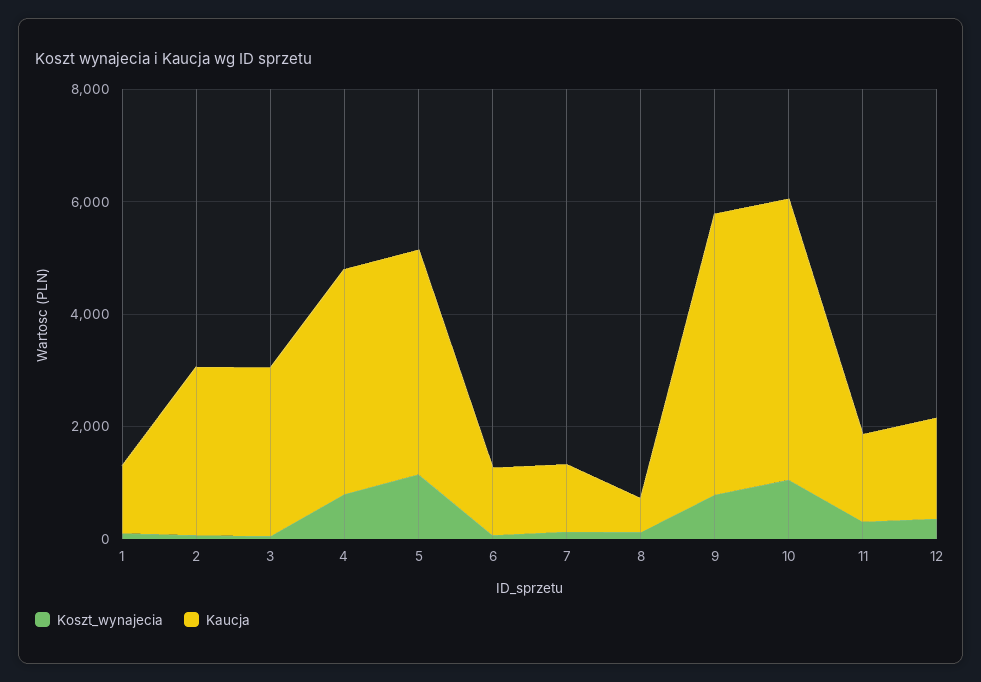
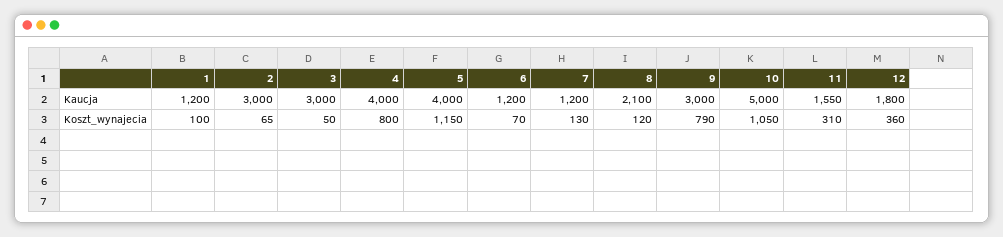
  {
    "Koszt_wynajecia": {
      "1": 100,
      "2": 65,
      "3": 50,
      "4": 800,
      "5": 1150,
      "6": 70,
      "7": 130,
      "8": 120,
      "9": 790,
      "10": 1050,
      "11": 310,
      "12": 360
    },
    "Kaucja": {
      "1": 1200,
      "2": 3000,
      "3": 3000,
      "4": 4000,
      "5": 4000,
      "6": 1200,
      "7": 1200,
-     "8": 500,
+     "8": 2100,
-     "9": 5000,
+     "9": 3000,
      "10": 5000,
      "11": 1550,
      "12": 1800
    }
  }

